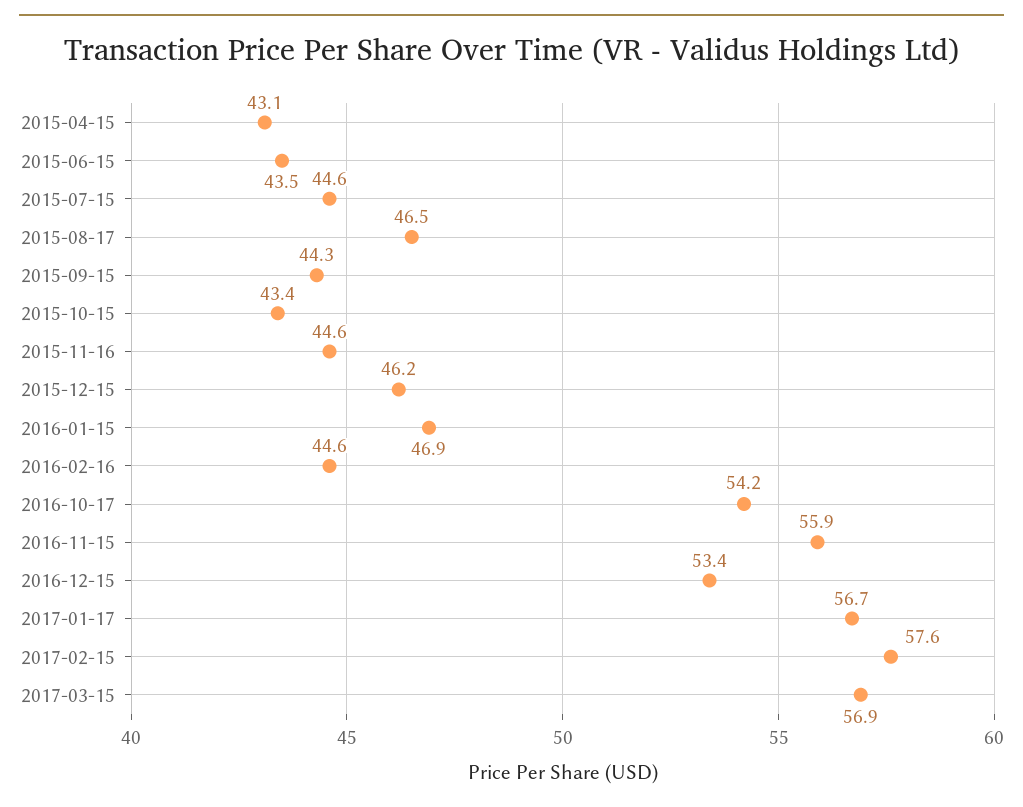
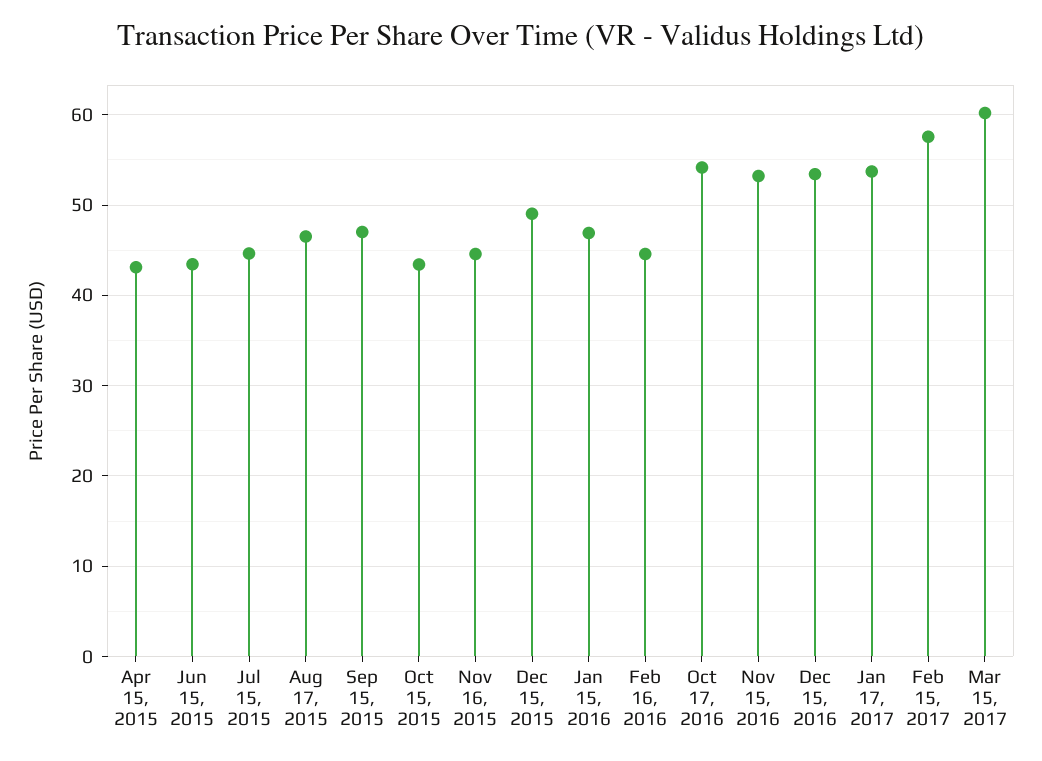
  {
    "2015-04-15": 43.1,
    "2015-06-15": 43.5,
    "2015-07-15": 44.6,
    "2015-08-17": 46.5,
-   "2015-09-15": 44.3,
+   "2015-09-15": 47,
    "2015-10-15": 43.4,
    "2015-11-16": 44.6,
-   "2015-12-15": 46.2,
+   "2015-12-15": 49,
    "2016-01-15": 46.9,
    "2016-02-16": 44.6,
    "2016-10-17": 54.2,
-   "2016-11-15": 55.9,
+   "2016-11-15": 53,
    "2016-12-15": 53.4,
-   "2017-01-17": 56.7,
+   "2017-01-17": 54,
    "2017-02-15": 57.6,
-   "2017-03-15": 56.9
+   "2017-03-15": 60
  }

